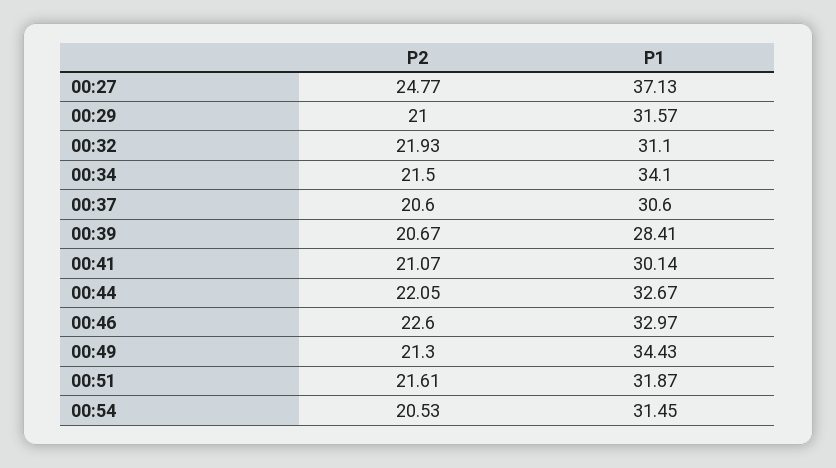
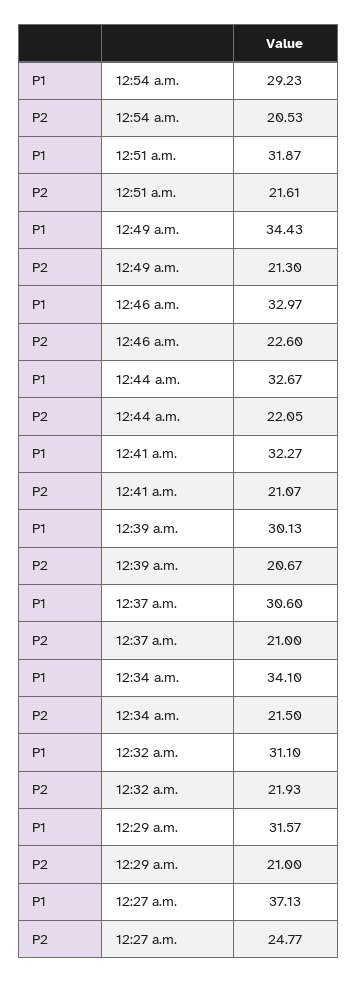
  {
    "P2": {
      "00:27": 24.77,
      "00:29": 21,
      "00:32": 21.93,
      "00:34": 21.5,
-     "00:37": 20.6,
+     "00:37": 21,
      "00:39": 20.67,
      "00:41": 21.07,
      "00:44": 22.05,
      "00:46": 22.6,
      "00:49": 21.3,
      "00:51": 21.61,
      "00:54": 20.53
    },
    "P1": {
      "00:27": 37.13,
      "00:29": 31.57,
      "00:32": 31.1,
      "00:34": 34.1,
      "00:37": 30.6,
-     "00:39": 28.41,
+     "00:39": 30.13,
-     "00:41": 30.14,
+     "00:41": 32.27,
      "00:44": 32.67,
      "00:46": 32.97,
      "00:49": 34.43,
      "00:51": 31.87,
-     "00:54": 31.45
+     "00:54": 29.23
    }
  }

